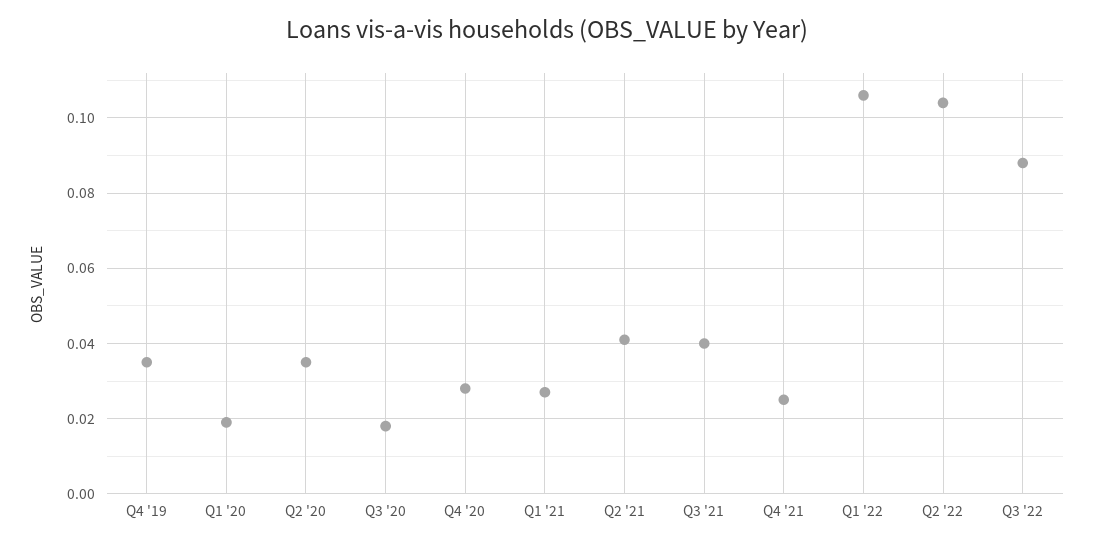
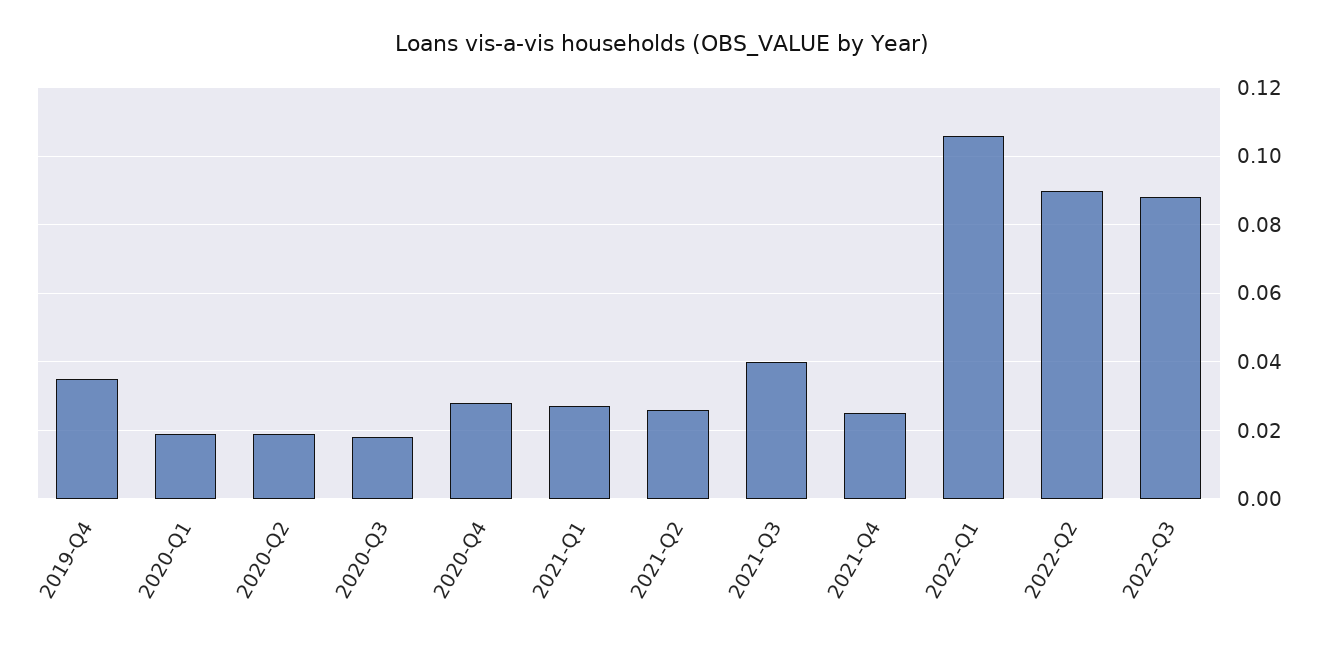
  {
    "Q4 '19": 0.035,
    "Q1 '20": 0.02,
-   "Q2 '20": 0.035,
+   "Q2 '20": 0.02,
    "Q3 '20": 0.02,
    "Q4 '20": 0.03,
    "Q1 '21": 0.025,
-   "Q2 '21": 0.04,
+   "Q2 '21": 0.025,
    "Q3 '21": 0.04,
    "Q4 '21": 0.025,
    "Q1 '22": 0.105,
-   "Q2 '22": 0.105,
+   "Q2 '22": 0.09,
    "Q3 '22": 0.09
  }

